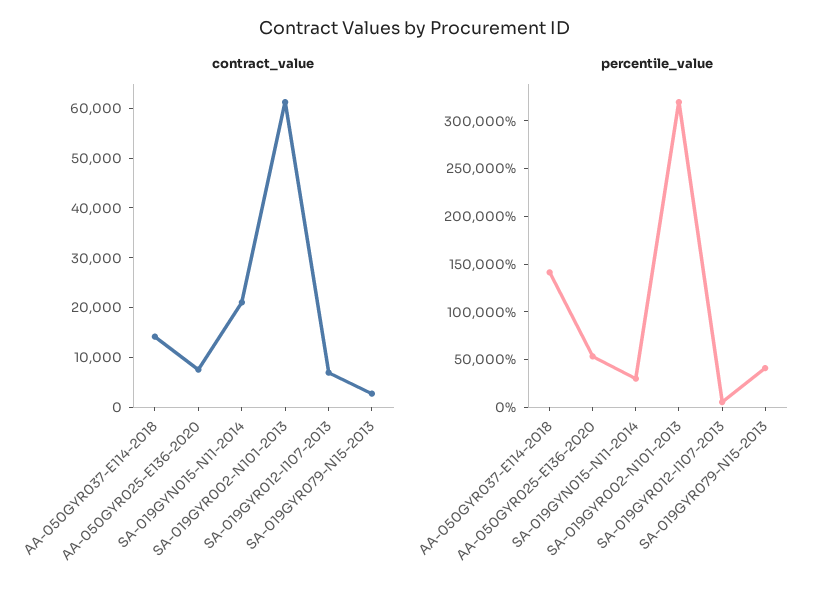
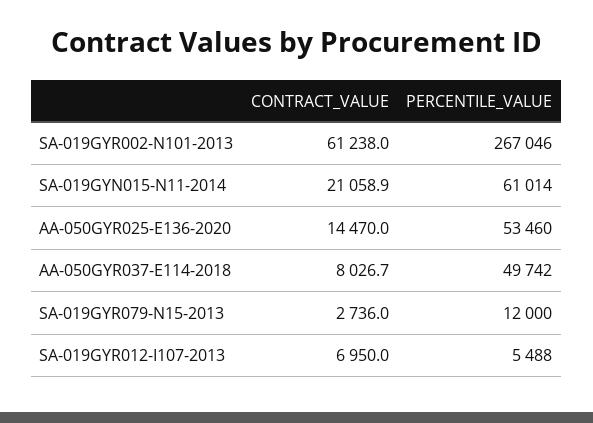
  {
    "contract_value": {
-     "AA-050GYR037-E114-2018": 14000,
+     "AA-050GYR037-E114-2018": 8026.7,
-     "AA-050GYR025-E136-2020": 8000,
+     "AA-050GYR025-E136-2020": 14470,
      "SA-019GYN015-N11-2014": 21058.9,
      "SA-019GYR002-N101-2013": 61238,
      "SA-019GYR012-I107-2013": 6950,
      "SA-019GYR079-N15-2013": 2736
    },
    "percentile_value": {
-     "AA-050GYR037-E114-2018": 140000,
+     "AA-050GYR037-E114-2018": 49742,
      "AA-050GYR025-E136-2020": 53460,
-     "SA-019GYN015-N11-2014": 30000,
+     "SA-019GYN015-N11-2014": 61014,
-     "SA-019GYR002-N101-2013": 320000,
+     "SA-019GYR002-N101-2013": 267046,
      "SA-019GYR012-I107-2013": 5488,
-     "SA-019GYR079-N15-2013": 40000
+     "SA-019GYR079-N15-2013": 12000
    }
  }

